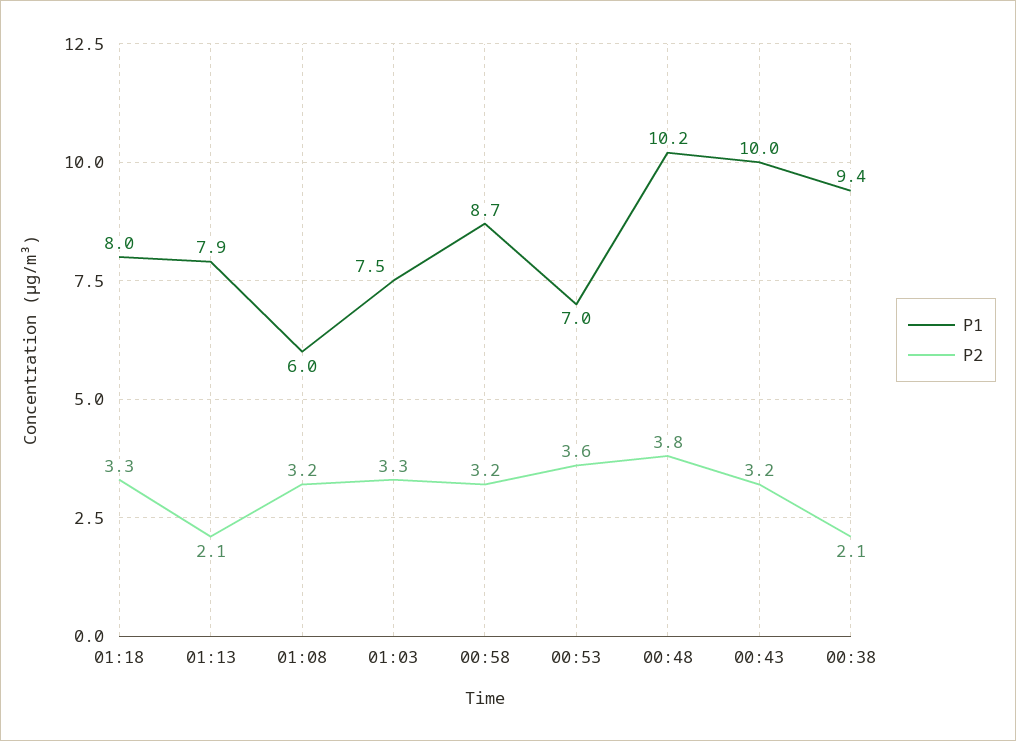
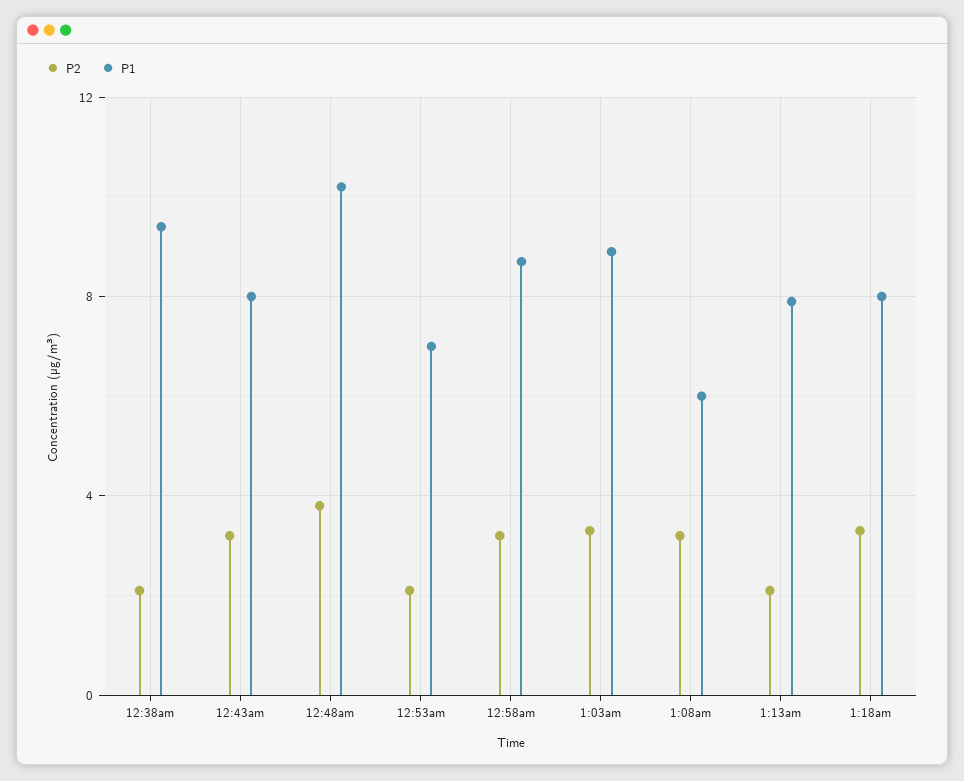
  {
    "P1": {
      "01:18": 8,
      "01:13": 7.9,
      "01:08": 6,
-     "01:03": 7.5,
+     "01:03": 9,
      "00:58": 8.7,
      "00:53": 7,
      "00:48": 10.2,
-     "00:43": 10,
+     "00:43": 8,
      "00:38": 9.4
    },
    "P2": {
      "01:18": 3.3,
      "01:13": 2.1,
      "01:08": 3.2,
      "01:03": 3.3,
      "00:58": 3.2,
-     "00:53": 3.6,
+     "00:53": 2,
      "00:48": 3.8,
      "00:43": 3.2,
      "00:38": 2.1
    }
  }

